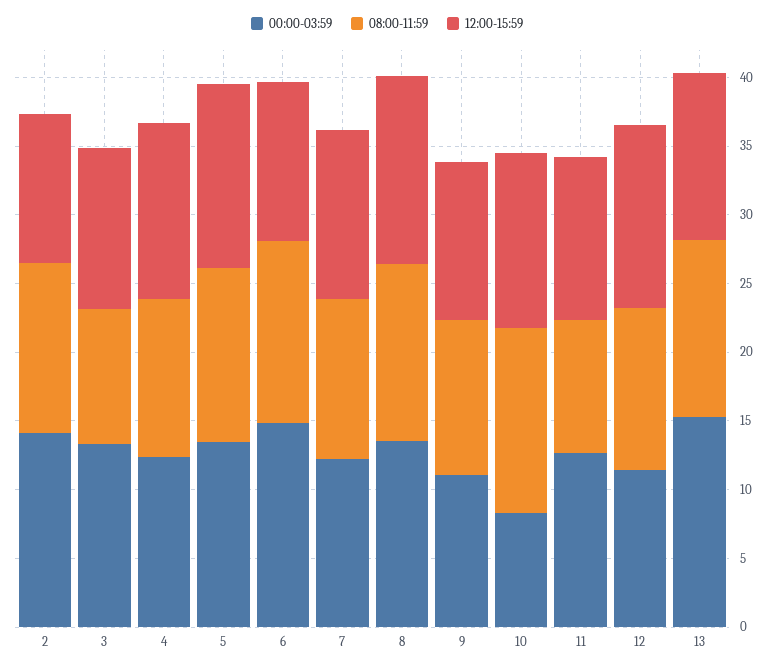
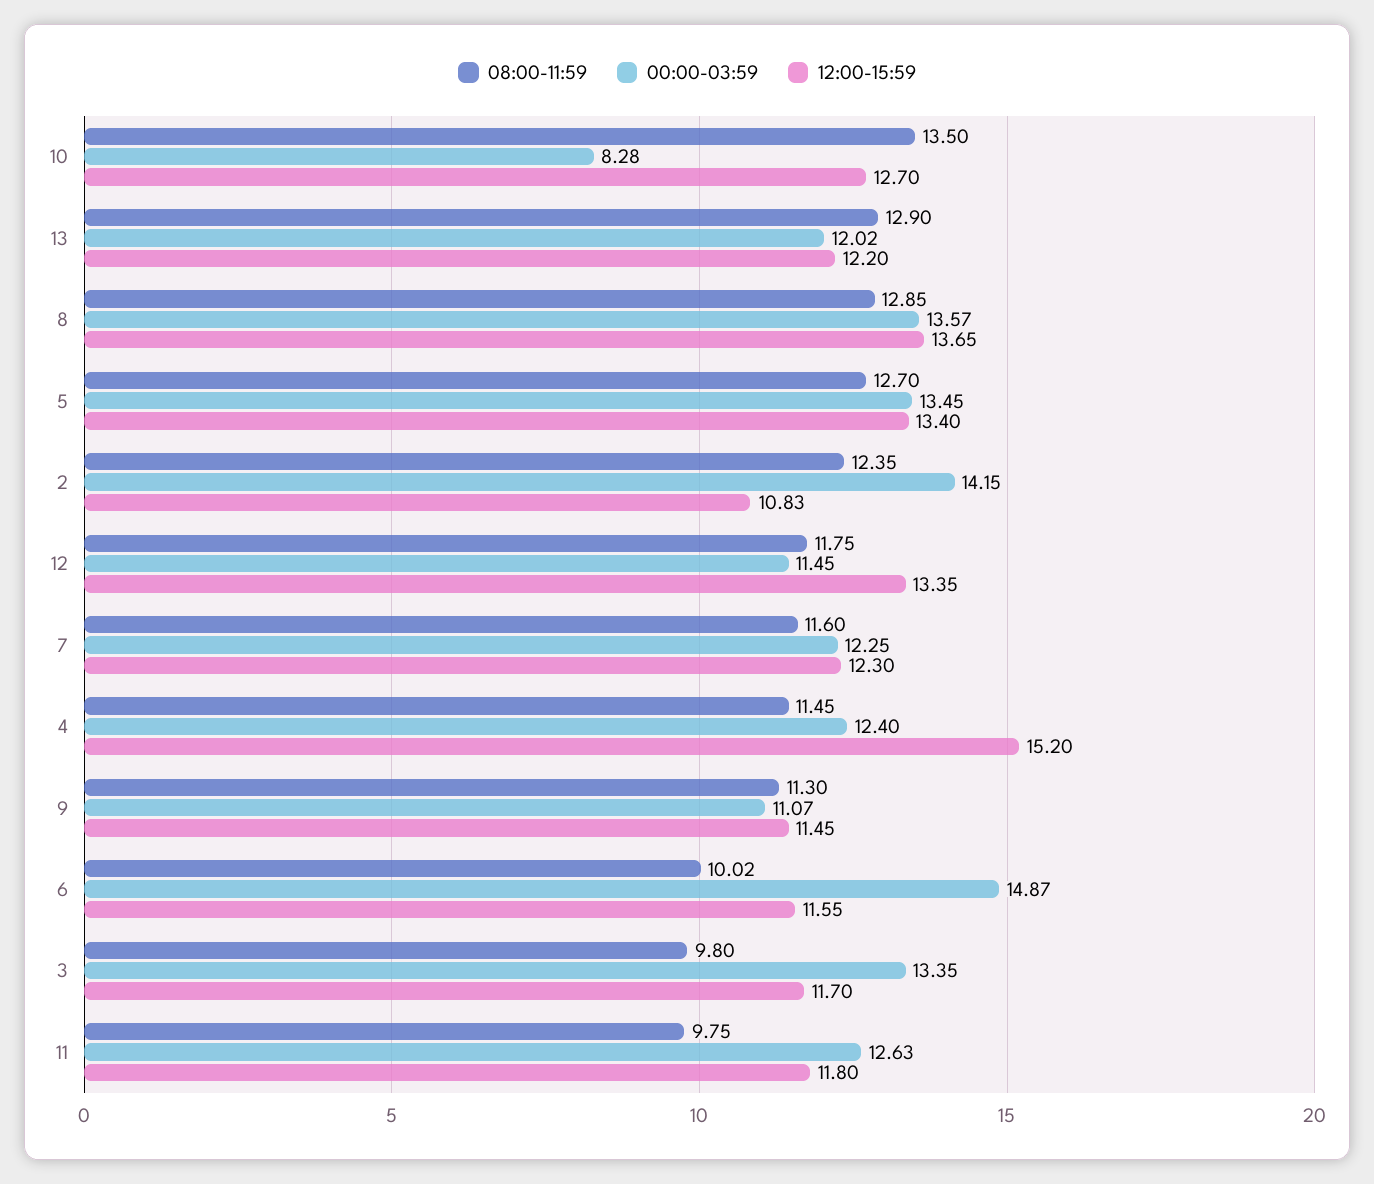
  {
    "00:00-03:59": {
      "2": 14.15,
      "3": 13.35,
      "4": 12.4,
      "5": 13.45,
      "6": 14.87,
      "7": 12.25,
      "8": 13.57,
      "9": 11.07,
      "10": 8.28,
      "11": 12.63,
      "12": 11.45,
-     "13": 15
+     "13": 12.02
    },
    "08:00-11:59": {
      "2": 12.35,
      "3": 9.8,
      "4": 11.45,
      "5": 12.7,
-     "6": 13,
+     "6": 10.02,
      "7": 11.6,
      "8": 12.85,
      "9": 11.3,
      "10": 13.5,
      "11": 9.75,
      "12": 11.75,
      "13": 12.9
    },
    "12:00-15:59": {
      "2": 10.83,
      "3": 11.7,
-     "4": 13,
+     "4": 15.2,
      "5": 13.4,
      "6": 11.55,
      "7": 12.3,
      "8": 13.65,
      "9": 11.45,
      "10": 12.7,
      "11": 11.8,
      "12": 13.35,
      "13": 12.2
    }
  }

